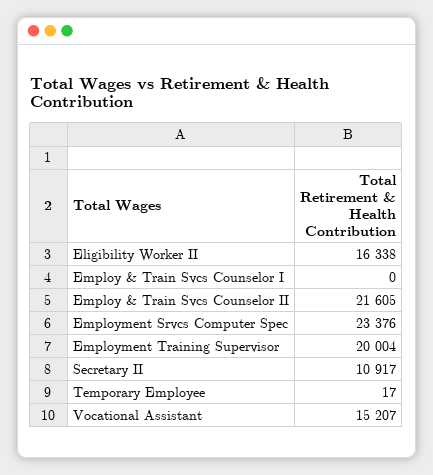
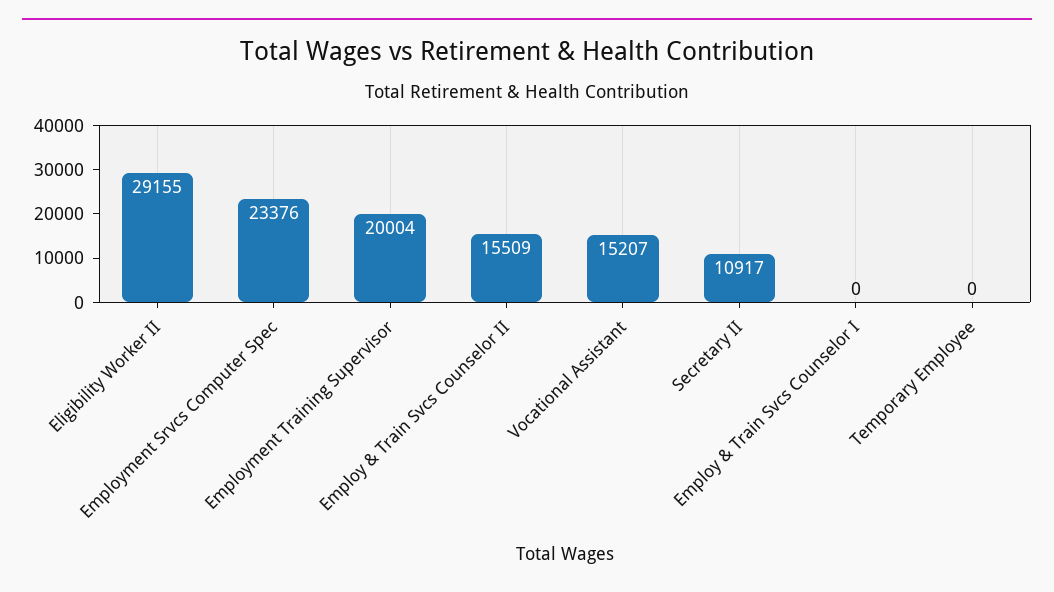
  {
-   "Eligibility Worker II": 16338,
+   "Eligibility Worker II": 29155,
    "Employ & Train Svcs Counselor I": 0,
-   "Employ & Train Svcs Counselor II": 21605,
+   "Employ & Train Svcs Counselor II": 15509,
    "Employment Srvcs Computer Spec": 23376,
    "Employment Training Supervisor": 20004,
    "Secretary II": 10917,
-   "Temporary Employee": 17,
+   "Temporary Employee": 0,
    "Vocational Assistant": 15207
  }

